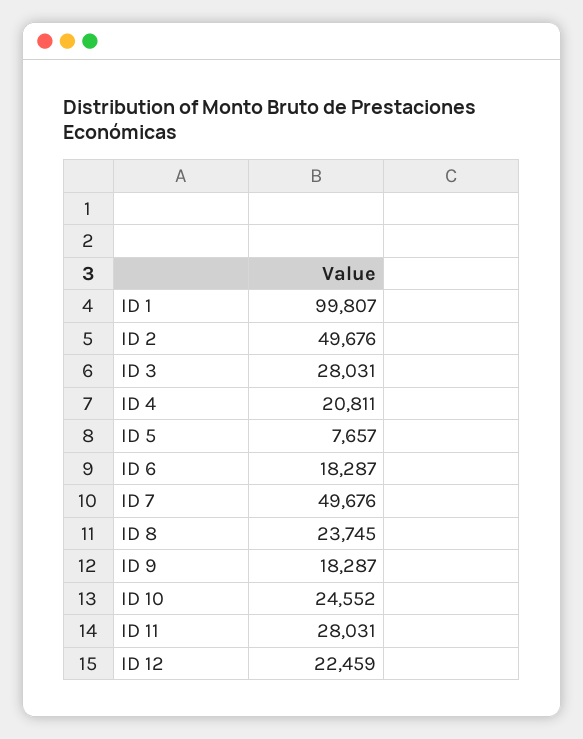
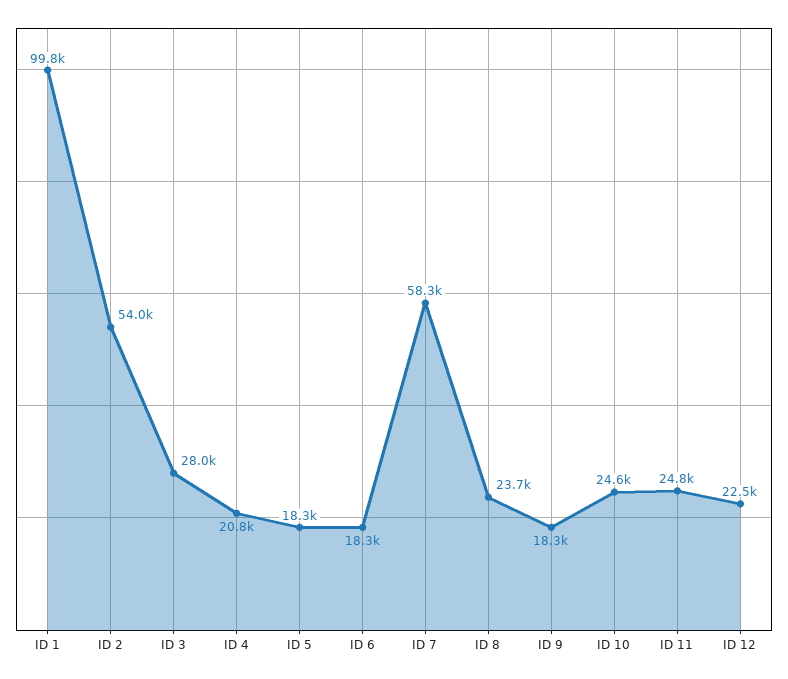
  {
    "ID 1": 99807,
-   "ID 2": 49676,
+   "ID 2": 54000,
    "ID 3": 28031,
    "ID 4": 20811,
-   "ID 5": 7657,
+   "ID 5": 18300,
    "ID 6": 18287,
-   "ID 7": 49676,
+   "ID 7": 58300,
    "ID 8": 23745,
    "ID 9": 18287,
    "ID 10": 24552,
-   "ID 11": 28031,
+   "ID 11": 24800,
    "ID 12": 22459
  }

